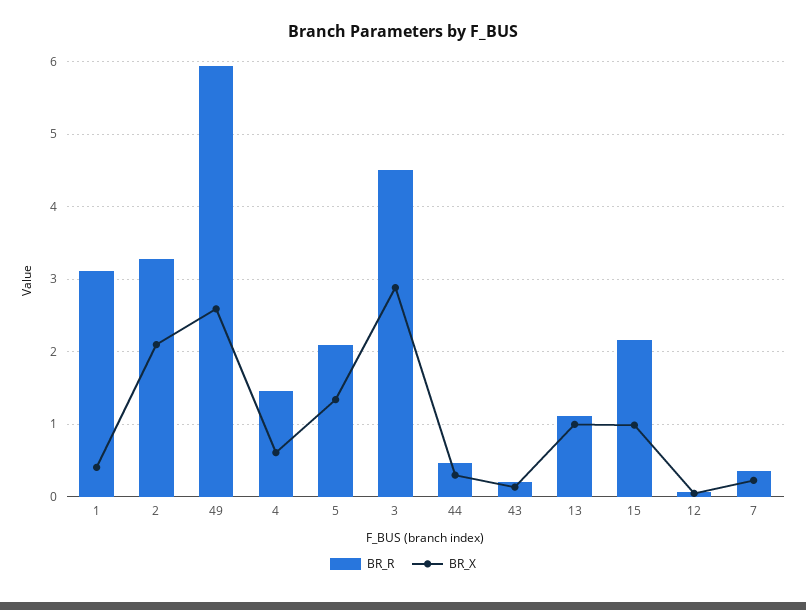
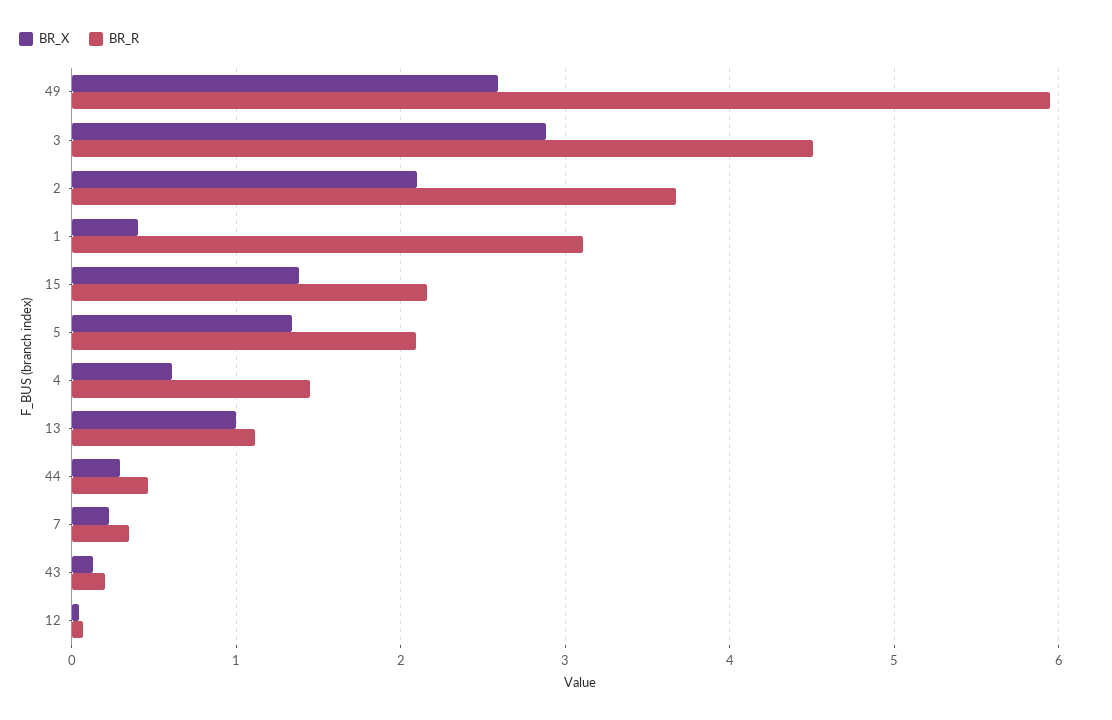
  {
    "BR_R": {
      "1": 3.1,
-     "2": 3.3,
+     "2": 3.7,
      "49": 5.9,
      "4": 1.5,
      "5": 2.1,
      "3": 4.5,
      "44": 0.5,
      "43": 0.2,
      "13": 1.1,
      "15": 2.2,
      "12": 0.1,
      "7": 0.3
    },
    "BR_X": {
      "1": 0.4,
      "2": 2.1,
      "49": 2.6,
      "4": 0.6,
      "5": 1.3,
      "3": 2.9,
      "44": 0.3,
      "43": 0.1,
      "13": 1,
-     "15": 1,
+     "15": 1.4,
      "12": 0,
      "7": 0.2
    }
  }

